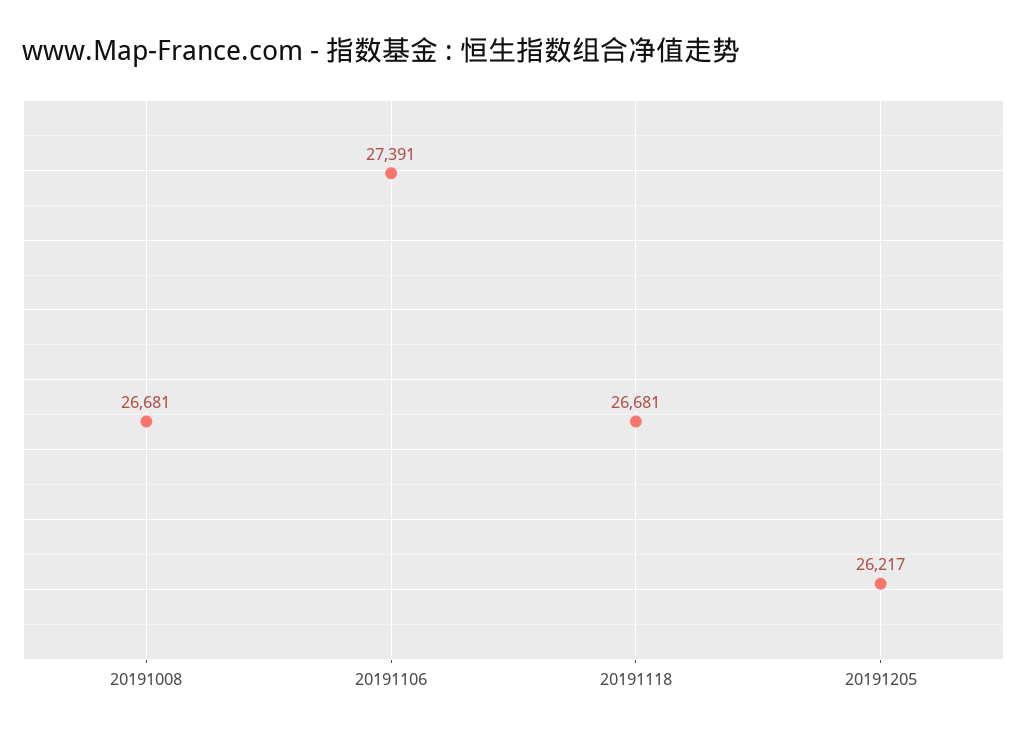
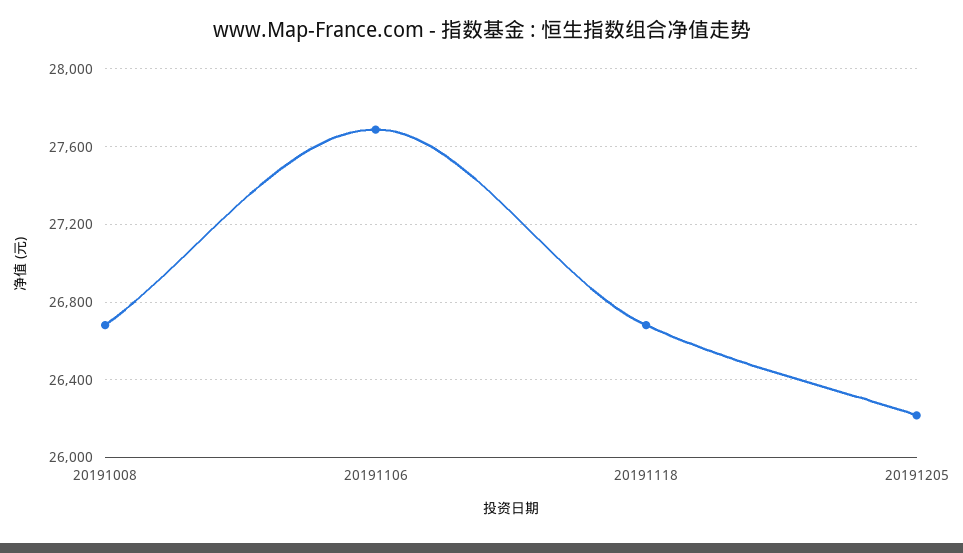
  {
    "20191008": 26681,
-   "20191106": 27391,
+   "20191106": 27700,
    "20191118": 26681,
    "20191205": 26217
  }

